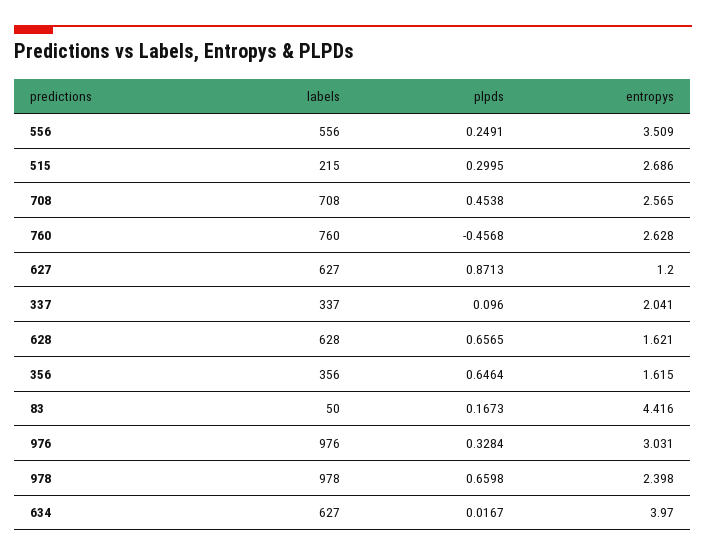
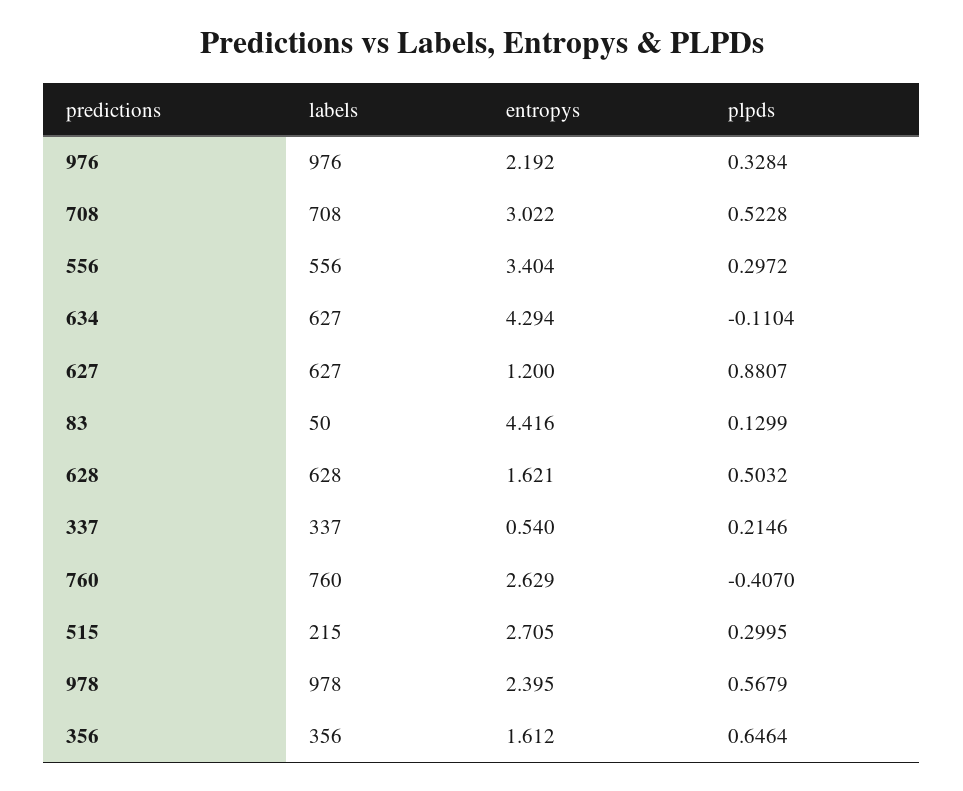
  {
    "labels": {
      "556": 556,
      "515": 215,
      "708": 708,
      "760": 760,
      "627": 627,
      "337": 337,
      "628": 628,
      "356": 356,
      "83": 50,
      "976": 976,
      "978": 978,
      "634": 627
    },
    "plpds": {
-     "556": 0.2491,
+     "556": 0.2972,
      "515": 0.2995,
-     "708": 0.4538,
+     "708": 0.5228,
-     "760": -0.4568,
+     "760": -0.407,
-     "627": 0.8713,
+     "627": 0.8807,
-     "337": 0.096,
+     "337": 0.2146,
-     "628": 0.6565,
+     "628": 0.5032,
      "356": 0.6464,
-     "83": 0.1673,
+     "83": 0.1299,
      "976": 0.3284,
-     "978": 0.6598,
+     "978": 0.5679,
-     "634": 0.0167
+     "634": -0.1104
    },
    "entropys": {
-     "556": 3.509,
+     "556": 3.404,
-     "515": 2.686,
+     "515": 2.705,
-     "708": 2.565,
+     "708": 3.022,
-     "760": 2.628,
+     "760": 2.629,
      "627": 1.2,
-     "337": 2.041,
+     "337": 0.54,
      "628": 1.621,
-     "356": 1.615,
+     "356": 1.612,
      "83": 4.416,
-     "976": 3.031,
+     "976": 2.192,
-     "978": 2.398,
+     "978": 2.395,
-     "634": 3.97
+     "634": 4.294
    }
  }

